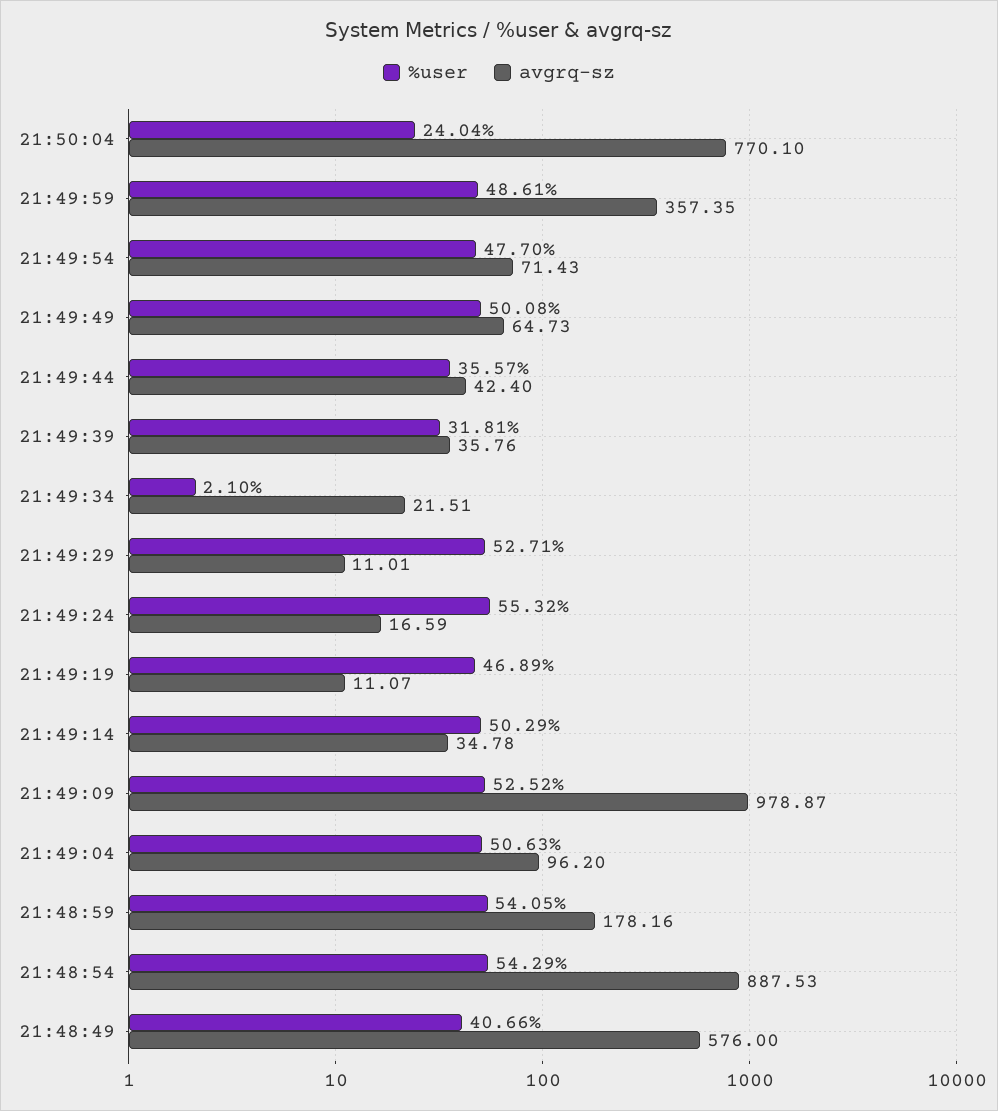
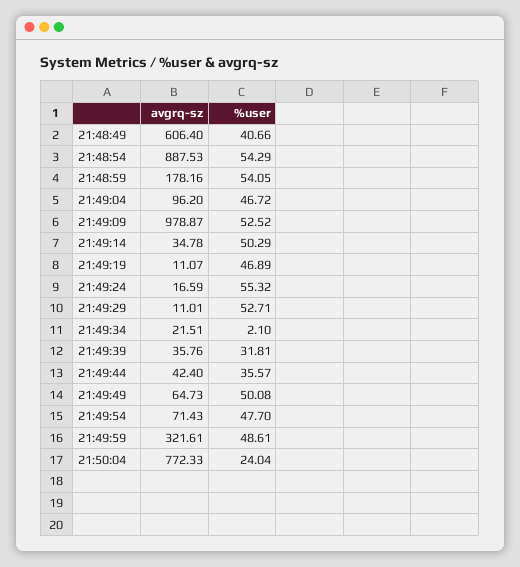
  {
    "%user": {
      "21:50:04": 24.04,
      "21:49:59": 48.61,
      "21:49:54": 47.7,
      "21:49:49": 50.08,
      "21:49:44": 35.57,
      "21:49:39": 31.81,
      "21:49:34": 2.1,
      "21:49:29": 52.71,
      "21:49:24": 55.32,
      "21:49:19": 46.89,
      "21:49:14": 50.29,
      "21:49:09": 52.52,
-     "21:49:04": 50.63,
+     "21:49:04": 46.72,
      "21:48:59": 54.05,
      "21:48:54": 54.29,
      "21:48:49": 40.66
    },
    "avgrq-sz": {
-     "21:50:04": 770.1,
+     "21:50:04": 772.33,
-     "21:49:59": 357.35,
+     "21:49:59": 321.61,
      "21:49:54": 71.43,
      "21:49:49": 64.73,
      "21:49:44": 42.4,
      "21:49:39": 35.76,
      "21:49:34": 21.51,
      "21:49:29": 11.01,
      "21:49:24": 16.59,
      "21:49:19": 11.07,
      "21:49:14": 34.78,
      "21:49:09": 978.87,
      "21:49:04": 96.2,
      "21:48:59": 178.16,
      "21:48:54": 887.53,
-     "21:48:49": 576
+     "21:48:49": 606.4
    }
  }

